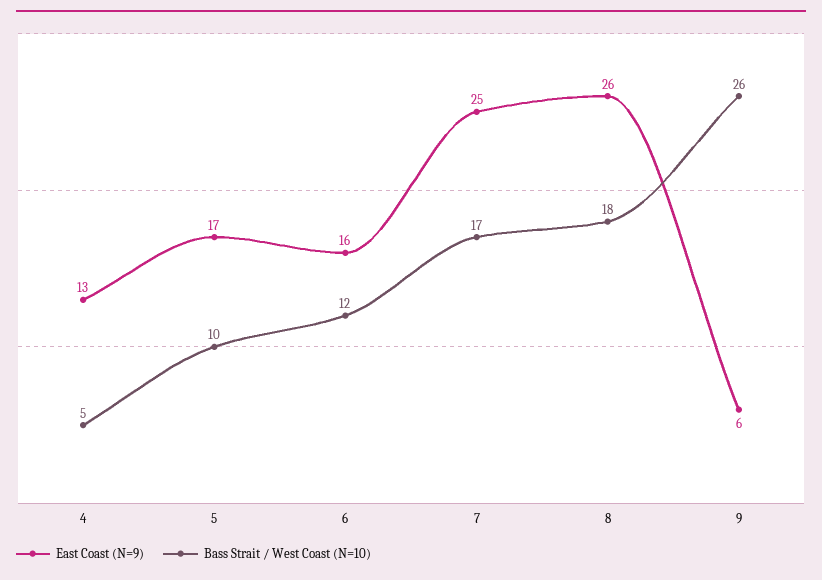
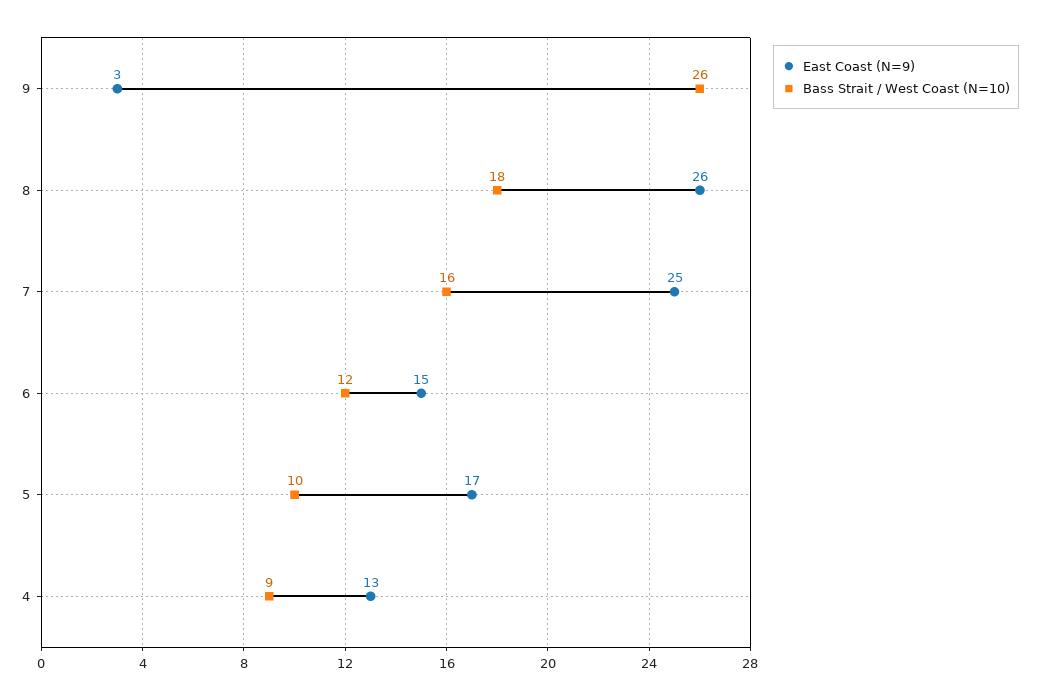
  {
    "East Coast (N=9)": {
      "4": 13,
      "5": 17,
-     "6": 16,
+     "6": 15,
      "7": 25,
      "8": 26,
-     "9": 6
+     "9": 3
    },
    "Bass Strait / West Coast (N=10)": {
-     "4": 5,
+     "4": 9,
      "5": 10,
      "6": 12,
-     "7": 17,
+     "7": 16,
      "8": 18,
      "9": 26
    }
  }

